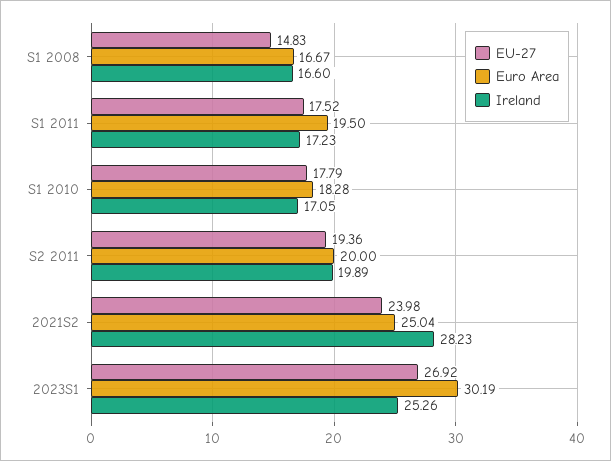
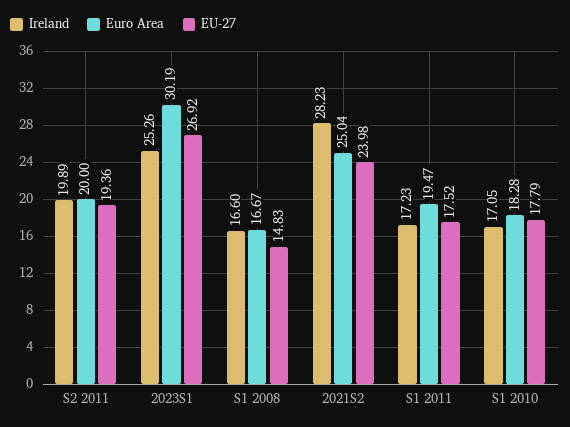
  {
    "EU-27": {
      "S1 2008": 14.83,
      "S1 2011": 17.52,
      "S1 2010": 17.79,
      "S2 2011": 19.36,
      "2021S2": 23.98,
      "2023S1": 26.92
    },
    "Euro Area": {
      "S1 2008": 16.67,
-     "S1 2011": 19.5,
+     "S1 2011": 19.47,
      "S1 2010": 18.28,
      "S2 2011": 20,
      "2021S2": 25.04,
      "2023S1": 30.19
    },
    "Ireland": {
      "S1 2008": 16.6,
      "S1 2011": 17.23,
      "S1 2010": 17.05,
      "S2 2011": 19.89,
      "2021S2": 28.23,
      "2023S1": 25.26
    }
  }

